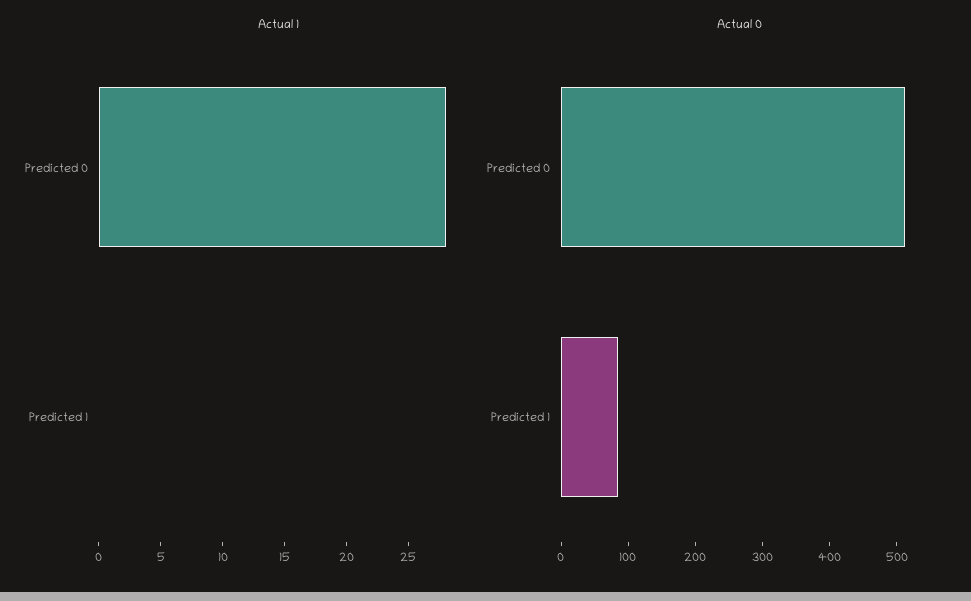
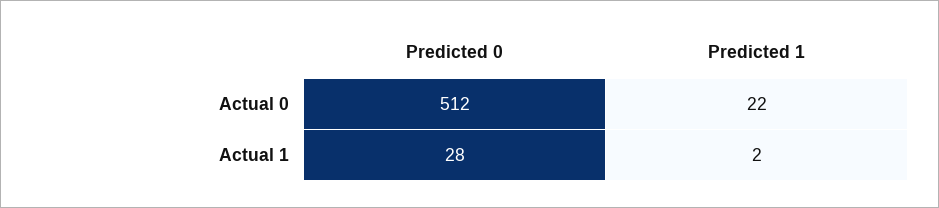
  {
    "Actual 1": {
      "Predicted 0": 28,
-     "Predicted 1": 0
+     "Predicted 1": 2
    },
    "Actual 0": {
      "Predicted 0": 512,
-     "Predicted 1": 80
+     "Predicted 1": 22
    }
  }

